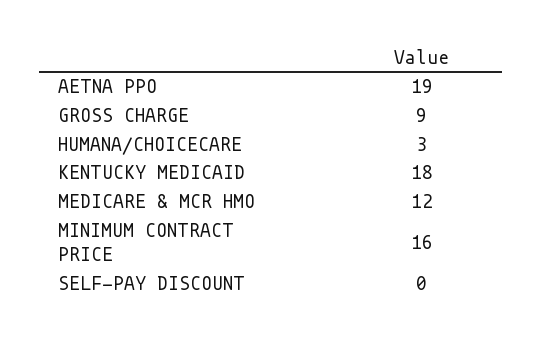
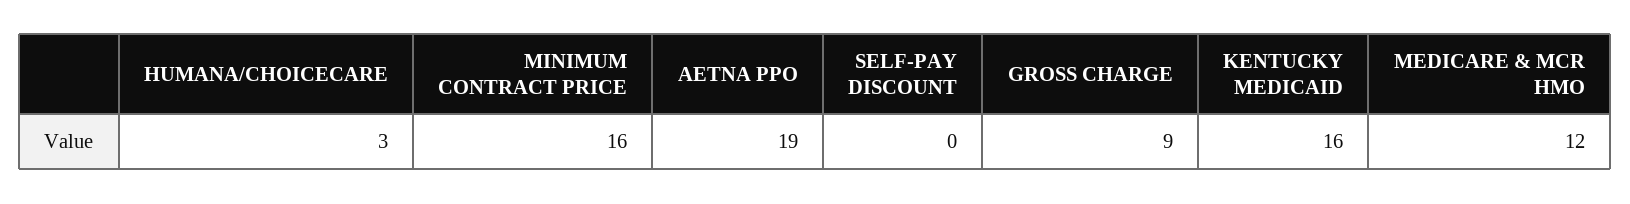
  {
    "AETNA PPO": 19,
    "GROSS CHARGE": 9,
    "HUMANA/CHOICECARE": 3,
-   "KENTUCKY MEDICAID": 18,
+   "KENTUCKY MEDICAID": 16,
    "MEDICARE & MCR HMO": 12,
    "MINIMUM CONTRACT PRICE": 16,
    "SELF-PAY DISCOUNT": 0
  }

